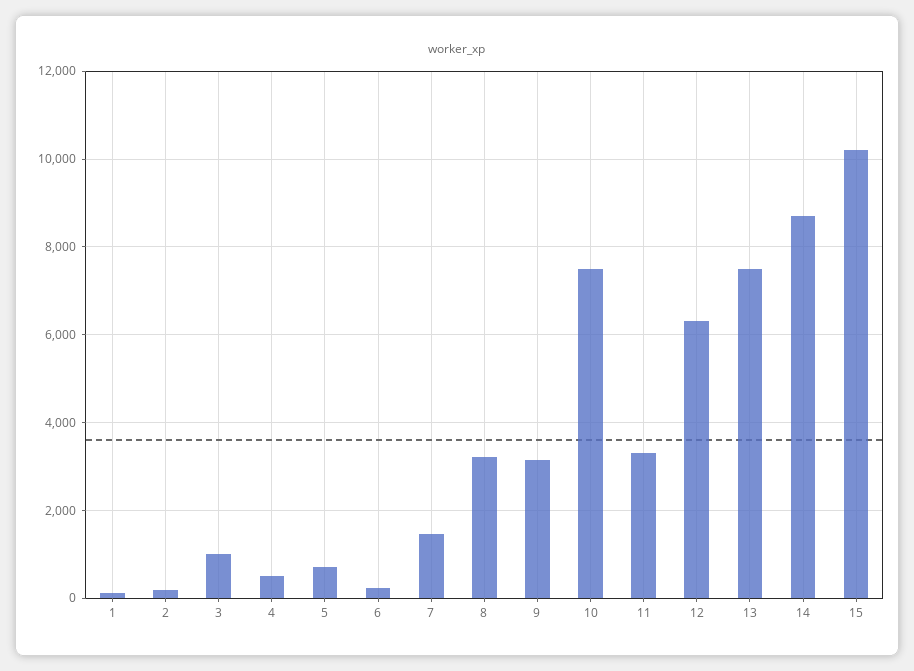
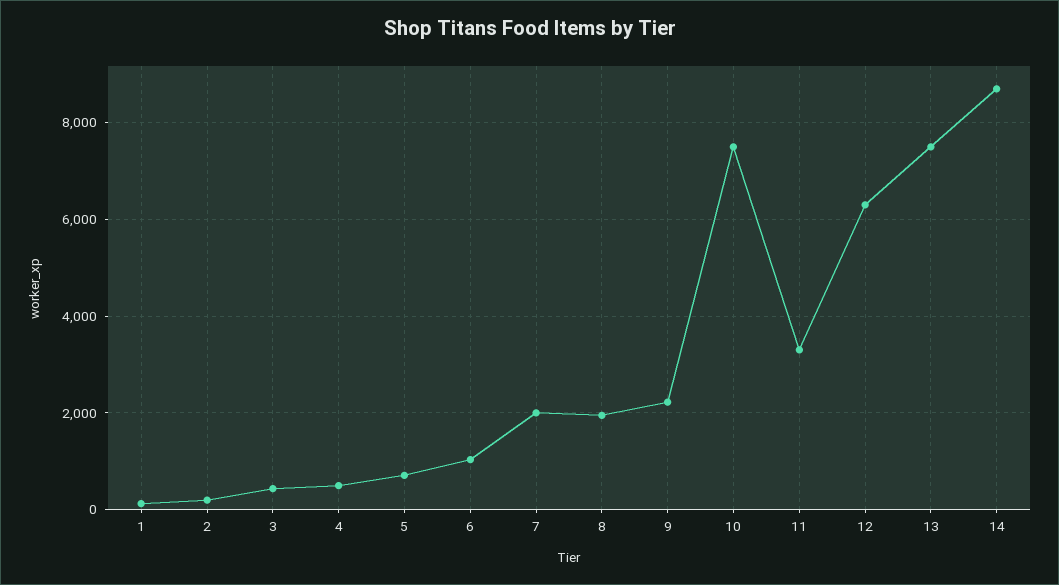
  {
    "1": 200,
    "2": 200,
-   "3": 1000,
+   "3": 400,
    "4": 400,
    "5": 800,
-   "6": 200,
+   "6": 1000,
-   "7": 1400,
+   "7": 2000,
-   "8": 3200,
+   "8": 2000,
-   "9": 3200,
+   "9": 2200,
    "10": 7600,
    "11": 3400,
    "12": 6400,
    "13": 7600,
-   "14": 8800,
+   "14": 8800
-   "15": 10200
  }

